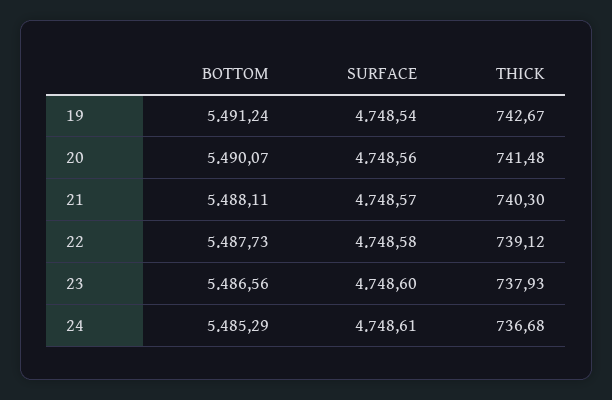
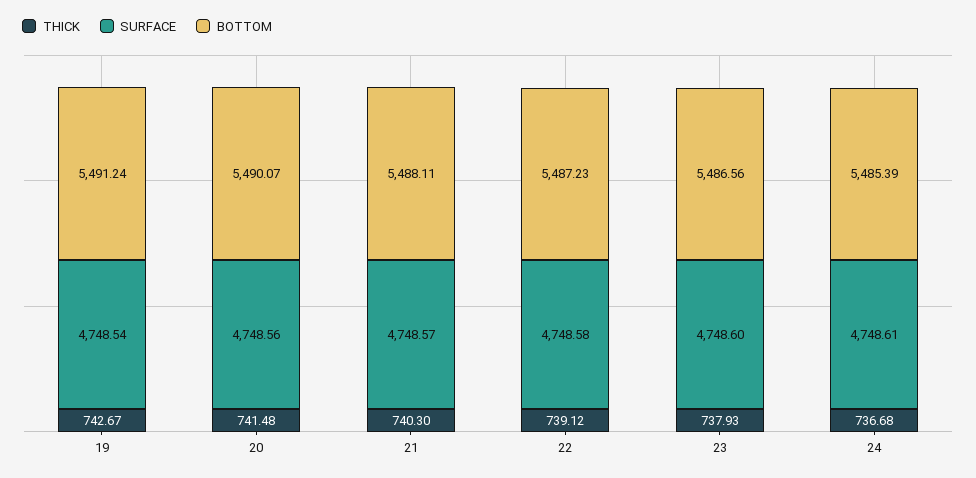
  {
    "BOTTOM": {
      "19": 5491.24,
      "20": 5490.07,
      "21": 5488.11,
-     "22": 5487.73,
+     "22": 5487.23,
      "23": 5486.56,
-     "24": 5485.29
+     "24": 5485.39
    },
    "SURFACE": {
      "19": 4748.54,
      "20": 4748.56,
      "21": 4748.57,
      "22": 4748.58,
      "23": 4748.6,
      "24": 4748.61
    },
    "THICK": {
      "19": 742.67,
      "20": 741.48,
      "21": 740.3,
      "22": 739.12,
      "23": 737.93,
      "24": 736.68
    }
  }

